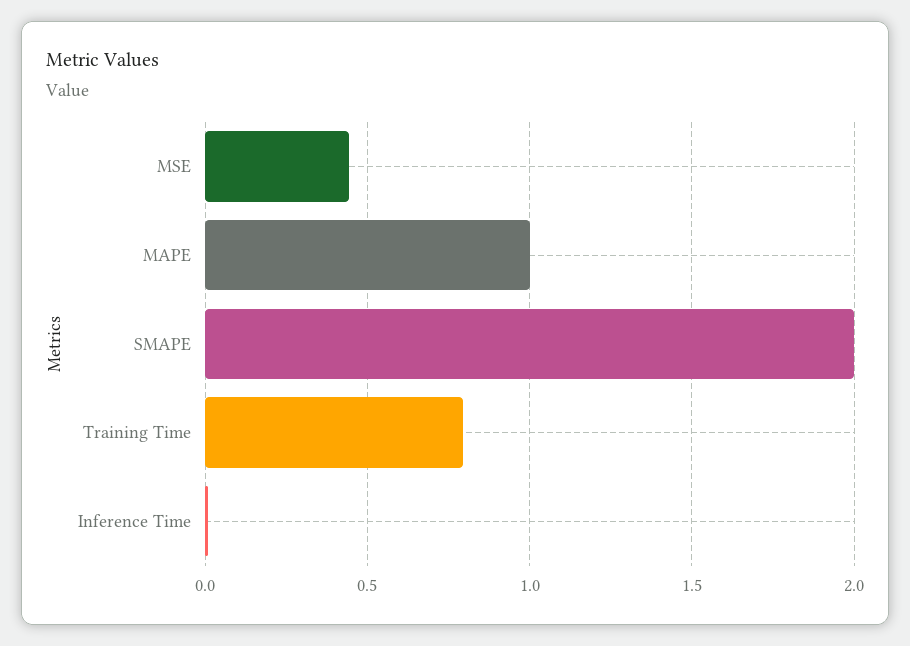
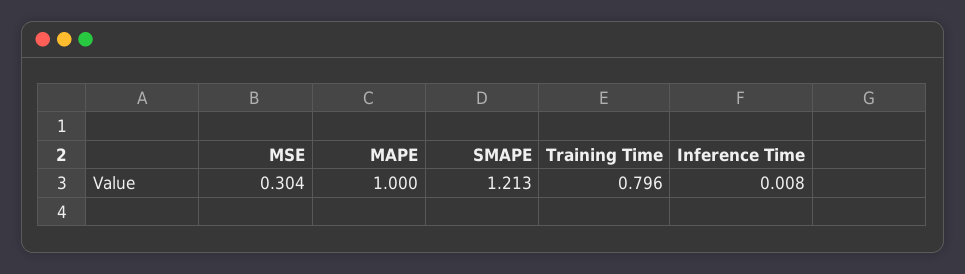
  {
-   "MSE": 0.45,
+   "MSE": 0.304,
    "MAPE": 1,
-   "SMAPE": 2,
+   "SMAPE": 1.213,
    "Training Time": 0.796,
    "Inference Time": 0.008
  }

